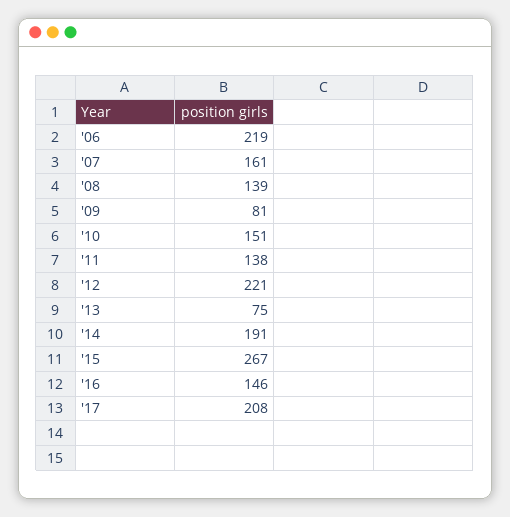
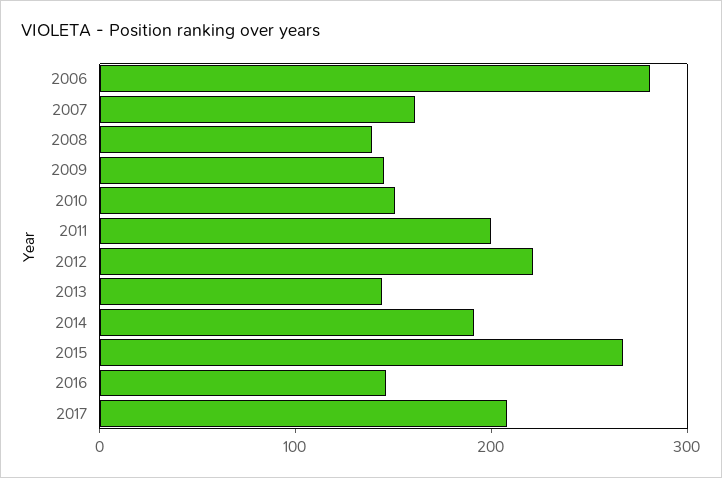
  {
-   "'06": 219,
+   "'06": 280,
    "'07": 161,
    "'08": 139,
-   "'09": 81,
+   "'09": 140,
    "'10": 151,
-   "'11": 138,
+   "'11": 200,
    "'12": 221,
-   "'13": 75,
+   "'13": 140,
    "'14": 191,
    "'15": 267,
    "'16": 146,
    "'17": 208
  }

